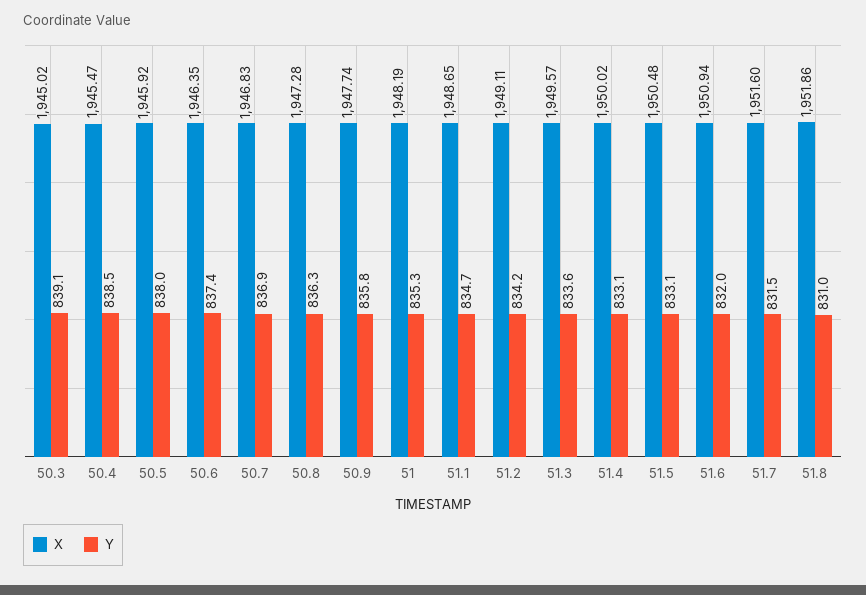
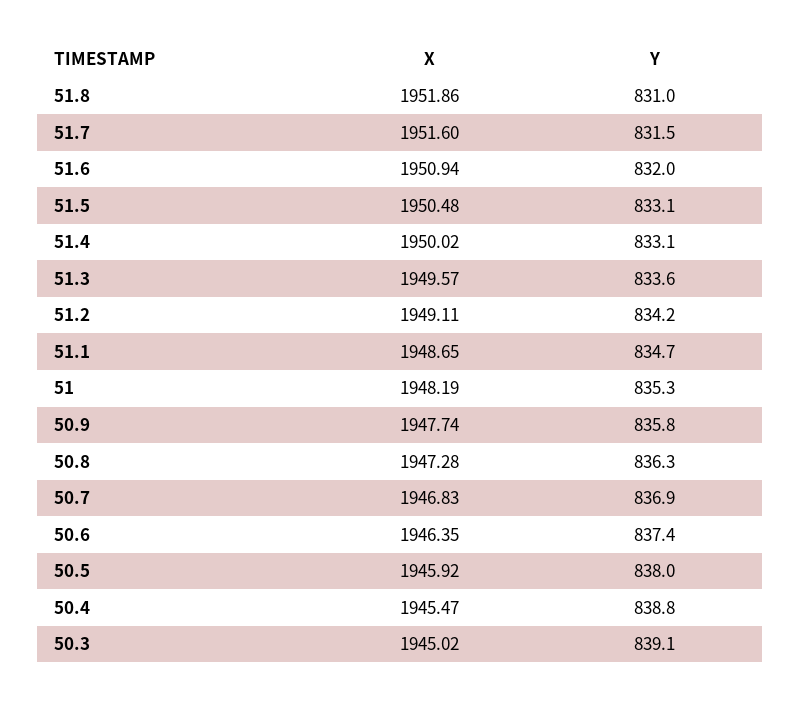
  {
    "X": {
      "50.3": 1945.02,
      "50.4": 1945.47,
      "50.5": 1945.92,
      "50.6": 1946.35,
      "50.7": 1946.83,
      "50.8": 1947.28,
      "50.9": 1947.74,
      "51": 1948.19,
      "51.1": 1948.65,
      "51.2": 1949.11,
      "51.3": 1949.57,
      "51.4": 1950.02,
      "51.5": 1950.48,
      "51.6": 1950.94,
      "51.7": 1951.6,
      "51.8": 1951.86
    },
    "Y": {
      "50.3": 839.1,
-     "50.4": 838.5,
+     "50.4": 838.8,
      "50.5": 838,
      "50.6": 837.4,
      "50.7": 836.9,
      "50.8": 836.3,
      "50.9": 835.8,
      "51": 835.3,
      "51.1": 834.7,
      "51.2": 834.2,
      "51.3": 833.6,
      "51.4": 833.1,
      "51.5": 833.1,
      "51.6": 832,
      "51.7": 831.5,
      "51.8": 831
    }
  }

